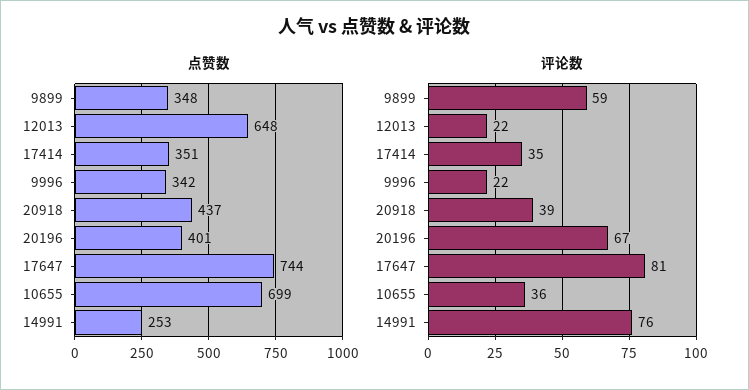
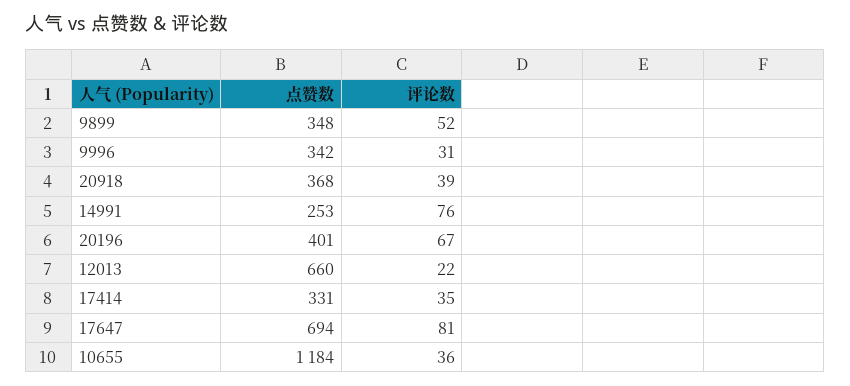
  {
    "点赞数": {
      "9899": 348,
-     "12013": 648,
+     "12013": 660,
-     "17414": 351,
+     "17414": 331,
      "9996": 342,
-     "20918": 437,
+     "20918": 368,
      "20196": 401,
-     "17647": 744,
+     "17647": 694,
-     "10655": 699,
+     "10655": 1184,
      "14991": 253
    },
    "评论数": {
-     "9899": 59,
+     "9899": 52,
      "12013": 22,
      "17414": 35,
-     "9996": 22,
+     "9996": 31,
      "20918": 39,
      "20196": 67,
      "17647": 81,
      "10655": 36,
      "14991": 76
    }
  }

